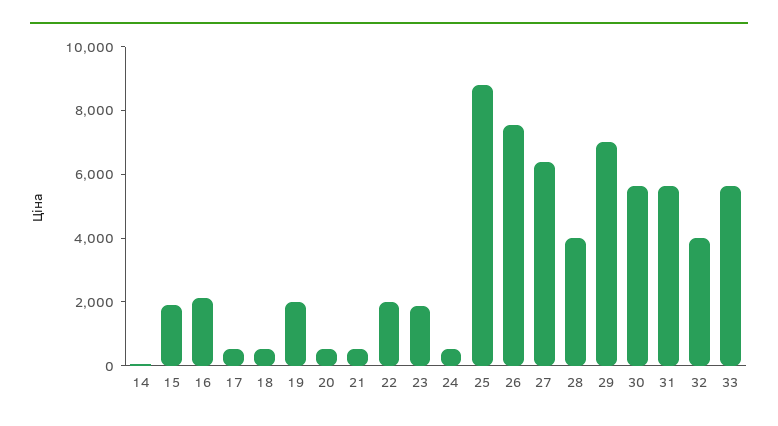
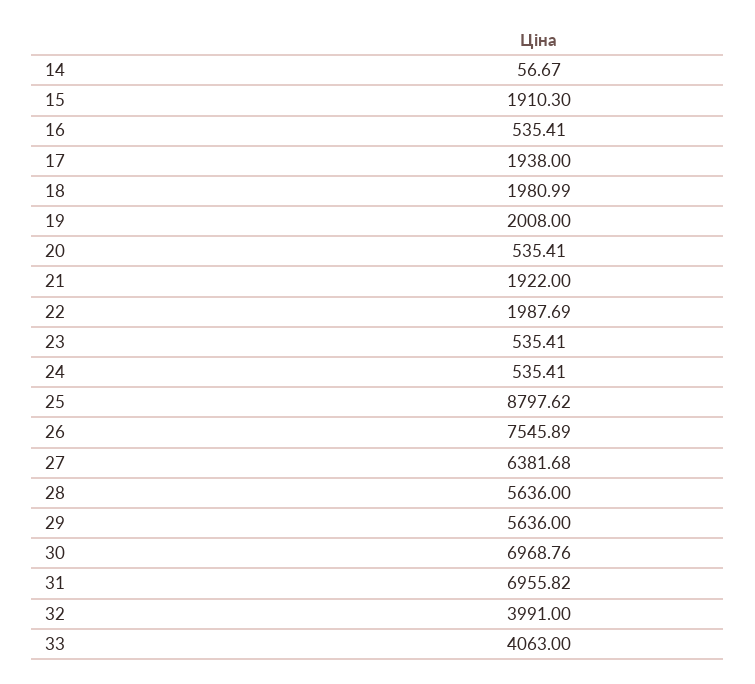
  {
    "14": 56.67,
    "15": 1910.3,
-   "16": 2000,
+   "16": 535.41,
-   "17": 500,
+   "17": 1938,
-   "18": 500,
+   "18": 1980.99,
    "19": 2008,
    "20": 535.41,
-   "21": 500,
+   "21": 1922,
    "22": 1987.69,
-   "23": 2000,
+   "23": 535.41,
    "24": 535.41,
    "25": 8797.62,
    "26": 7545.89,
    "27": 6381.68,
-   "28": 4000,
+   "28": 5636,
-   "29": 7000,
+   "29": 5636,
-   "30": 5500,
+   "30": 6968.76,
-   "31": 5500,
+   "31": 6955.82,
    "32": 3991,
-   "33": 5500
+   "33": 4063
  }

